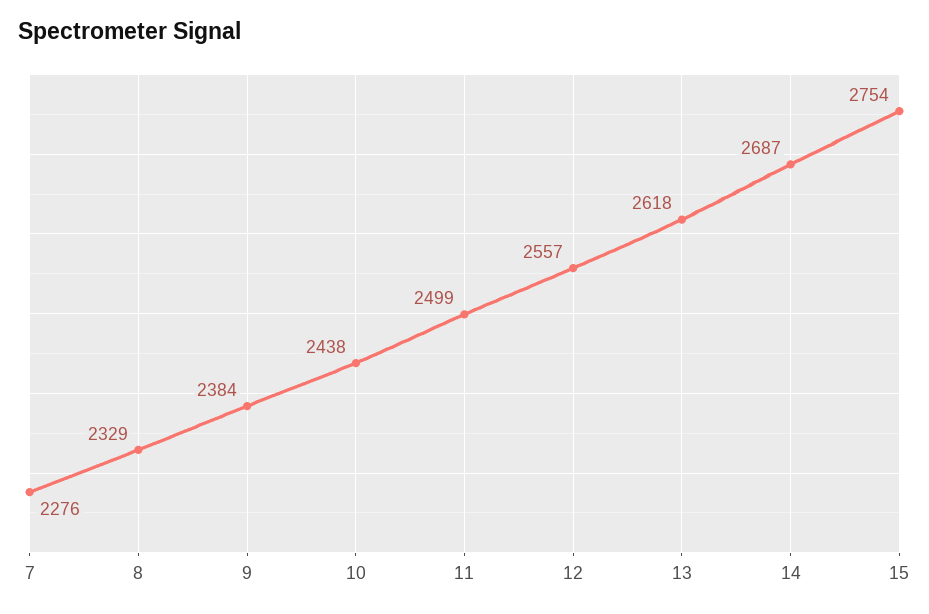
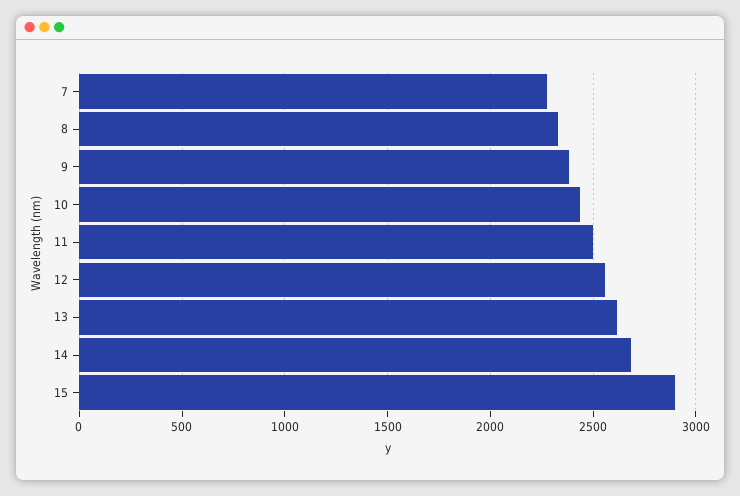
  {
    "7": 2276,
    "8": 2329,
    "9": 2384,
    "10": 2438,
    "11": 2499,
    "12": 2557,
    "13": 2618,
    "14": 2687,
-   "15": 2754
+   "15": 2900
  }

